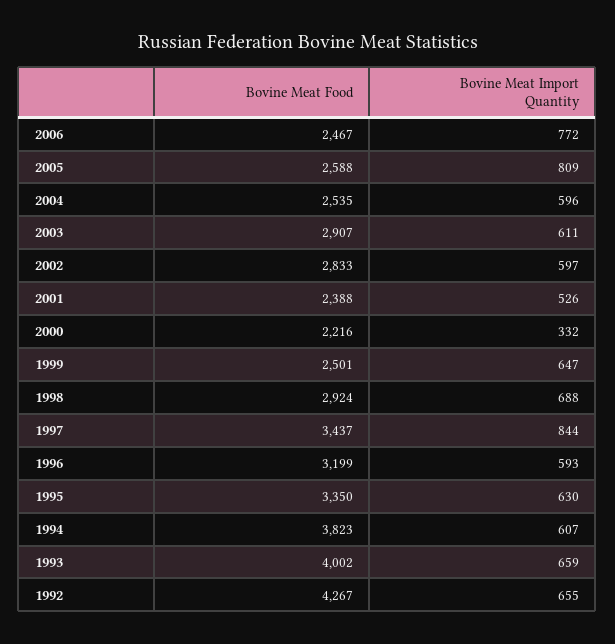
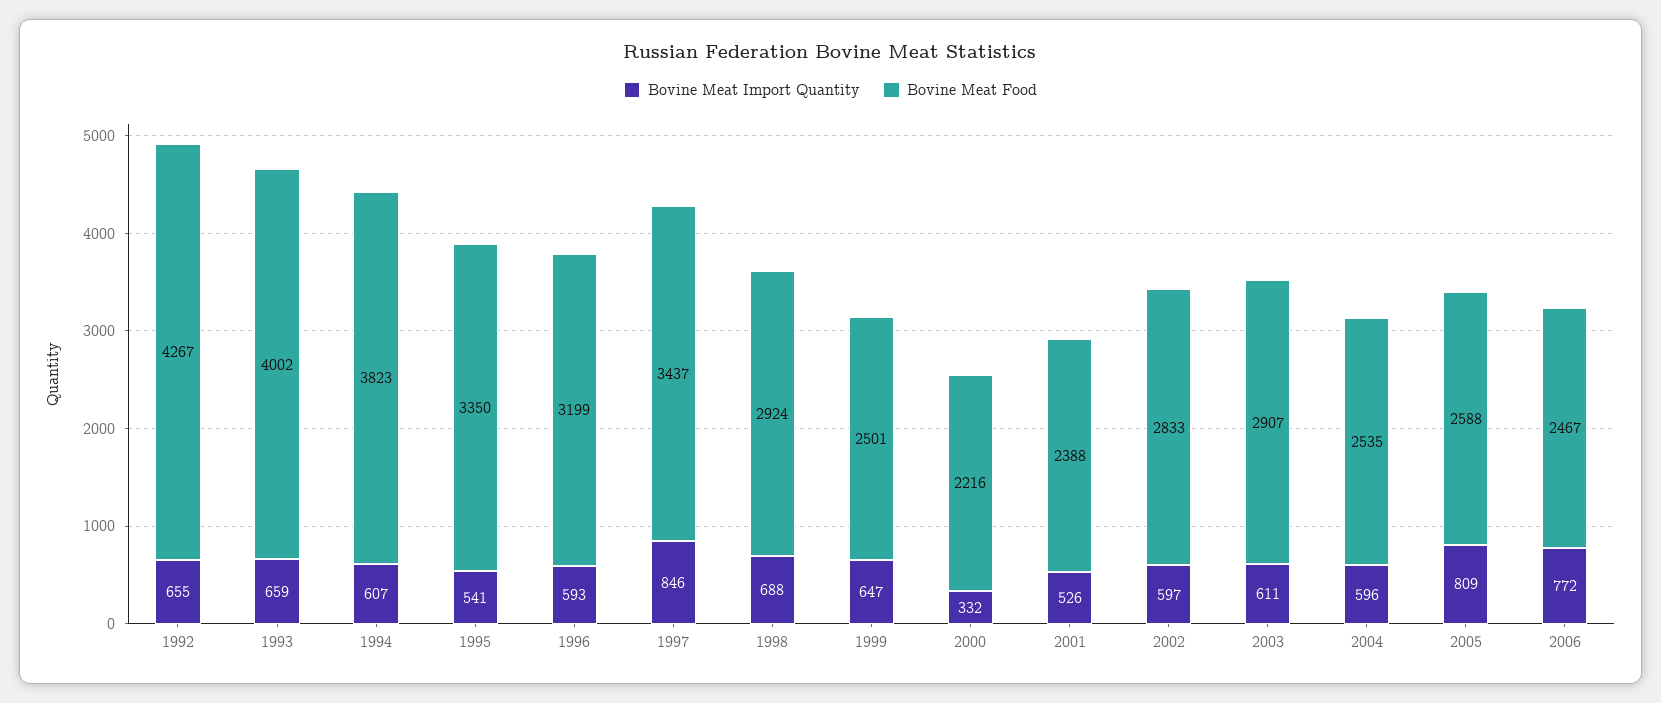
  {
    "Bovine Meat Food": {
      "2006": 2467,
      "2005": 2588,
      "2004": 2535,
      "2003": 2907,
      "2002": 2833,
      "2001": 2388,
      "2000": 2216,
      "1999": 2501,
      "1998": 2924,
      "1997": 3437,
      "1996": 3199,
      "1995": 3350,
      "1994": 3823,
      "1993": 4002,
      "1992": 4267
    },
    "Bovine Meat Import Quantity": {
      "2006": 772,
      "2005": 809,
      "2004": 596,
      "2003": 611,
      "2002": 597,
      "2001": 526,
      "2000": 332,
      "1999": 647,
      "1998": 688,
-     "1997": 844,
+     "1997": 846,
      "1996": 593,
-     "1995": 630,
+     "1995": 541,
      "1994": 607,
      "1993": 659,
      "1992": 655
    }
  }

